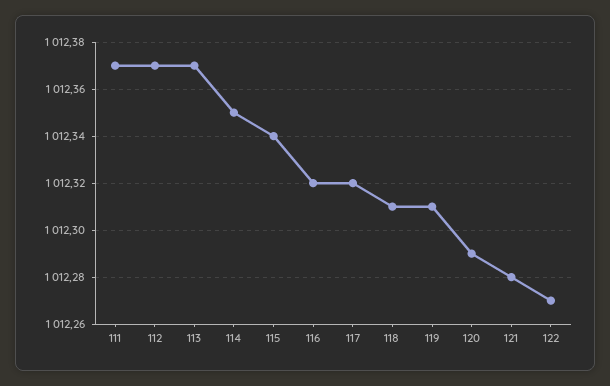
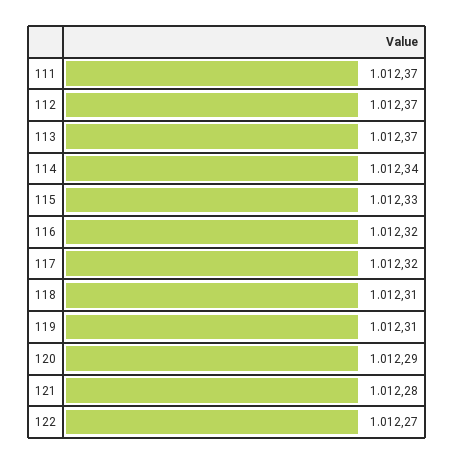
  {
    "111": 1012.37,
    "112": 1012.37,
    "113": 1012.37,
-   "114": 1012.35,
+   "114": 1012.34,
-   "115": 1012.34,
+   "115": 1012.33,
    "116": 1012.32,
    "117": 1012.32,
    "118": 1012.31,
    "119": 1012.31,
    "120": 1012.29,
    "121": 1012.28,
    "122": 1012.27
  }

